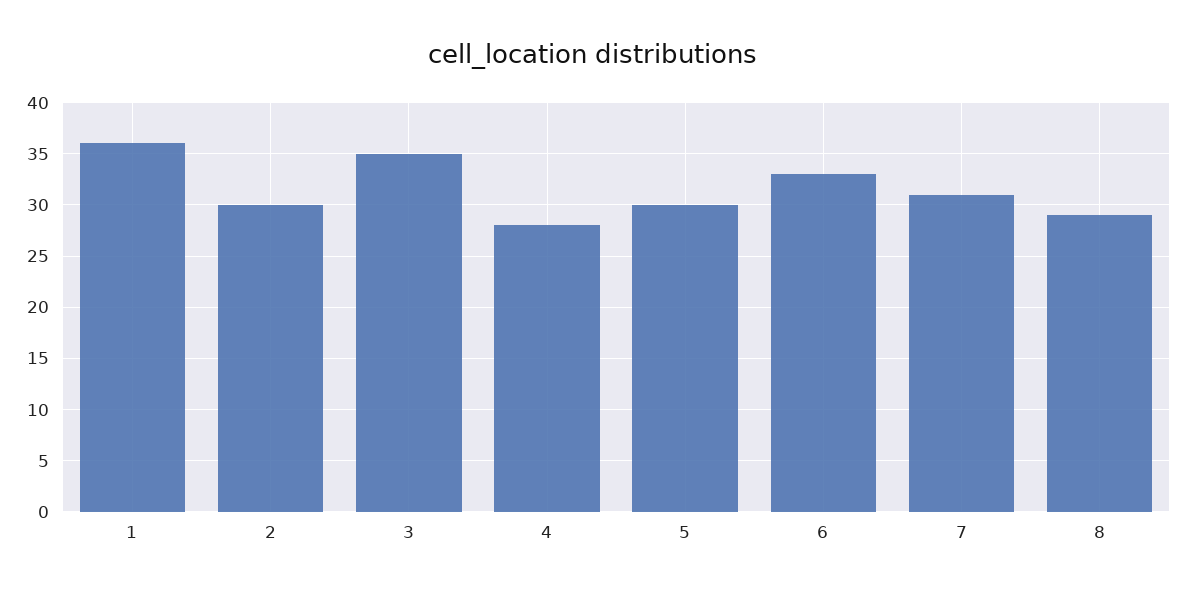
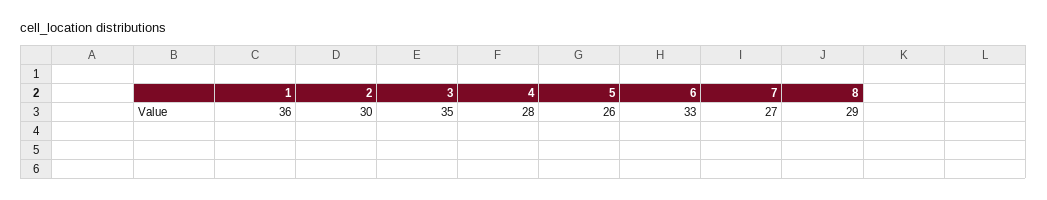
  {
    "1": 36,
    "2": 30,
    "3": 35,
    "4": 28,
-   "5": 30,
+   "5": 26,
    "6": 33,
-   "7": 31,
+   "7": 27,
    "8": 29
  }

